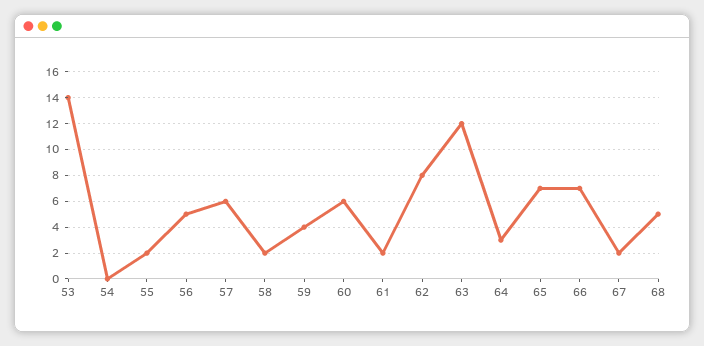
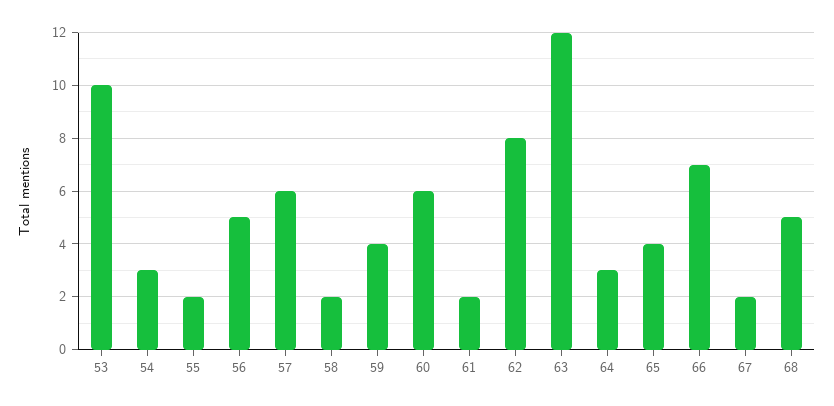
  {
-   "53": 14,
+   "53": 10,
-   "54": 0,
+   "54": 3,
    "55": 2,
    "56": 5,
    "57": 6,
    "58": 2,
    "59": 4,
    "60": 6,
    "61": 2,
    "62": 8,
    "63": 12,
    "64": 3,
-   "65": 7,
+   "65": 4,
    "66": 7,
    "67": 2,
    "68": 5
  }

